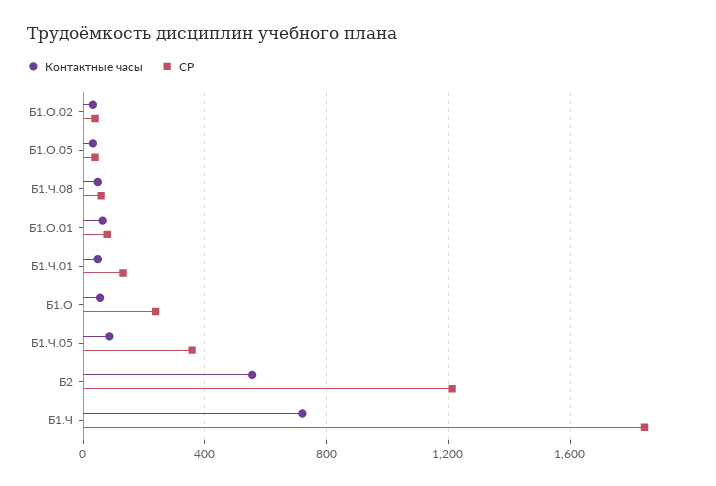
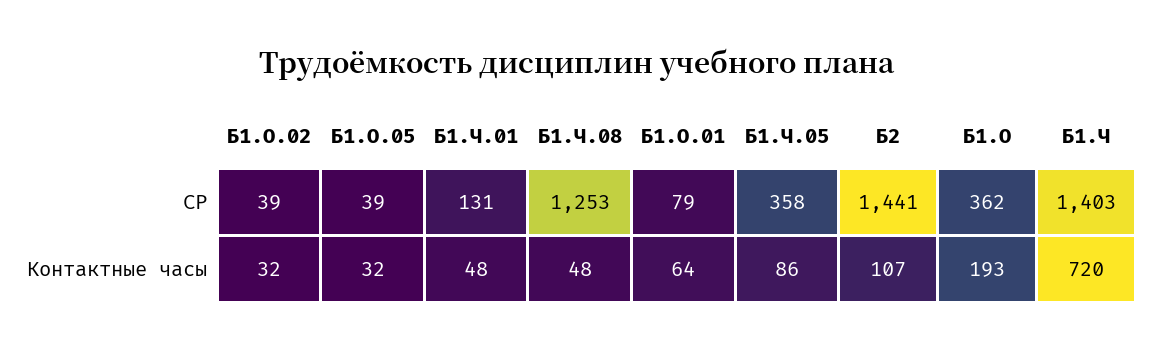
  {
    "Контактные часы": {
      "Б1.О.02": 32,
      "Б1.О.05": 32,
      "Б1.Ч.08": 48,
      "Б1.О.01": 64,
      "Б1.Ч.01": 48,
-     "Б1.О": 50,
+     "Б1.О": 193,
      "Б1.Ч.05": 86,
-     "Б2": 550,
+     "Б2": 107,
      "Б1.Ч": 720
    },
    "СР": {
      "Б1.О.02": 39,
      "Б1.О.05": 39,
-     "Б1.Ч.08": 50,
+     "Б1.Ч.08": 1253,
      "Б1.О.01": 79,
      "Б1.Ч.01": 131,
-     "Б1.О": 250,
+     "Б1.О": 362,
      "Б1.Ч.05": 358,
-     "Б2": 1200,
+     "Б2": 1441,
-     "Б1.Ч": 1850
+     "Б1.Ч": 1403
    }
  }

